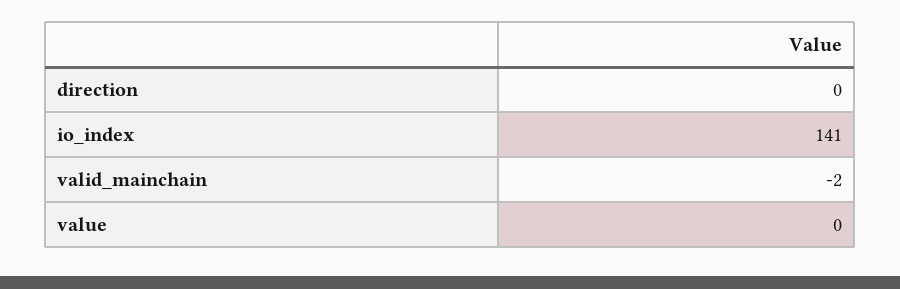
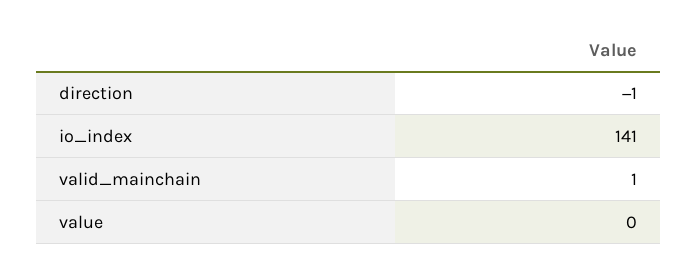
  {
-   "direction": 0,
+   "direction": -1,
    "io_index": 141,
-   "valid_mainchain": -2,
+   "valid_mainchain": 1,
    "value": 0
  }

